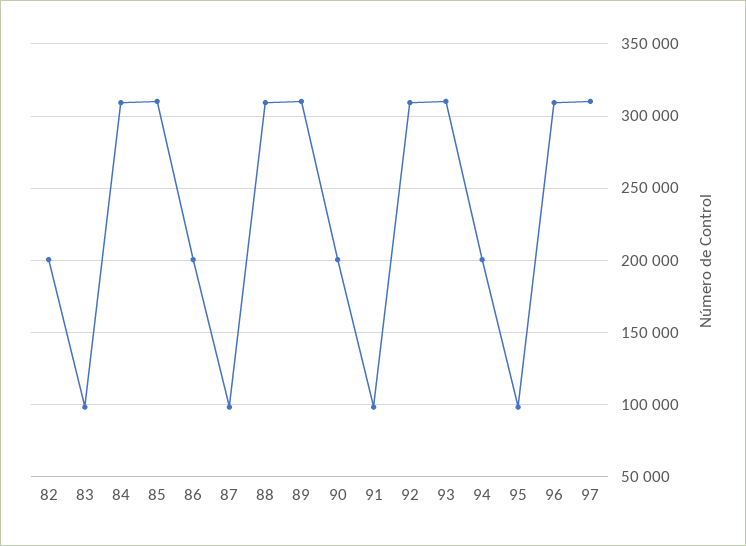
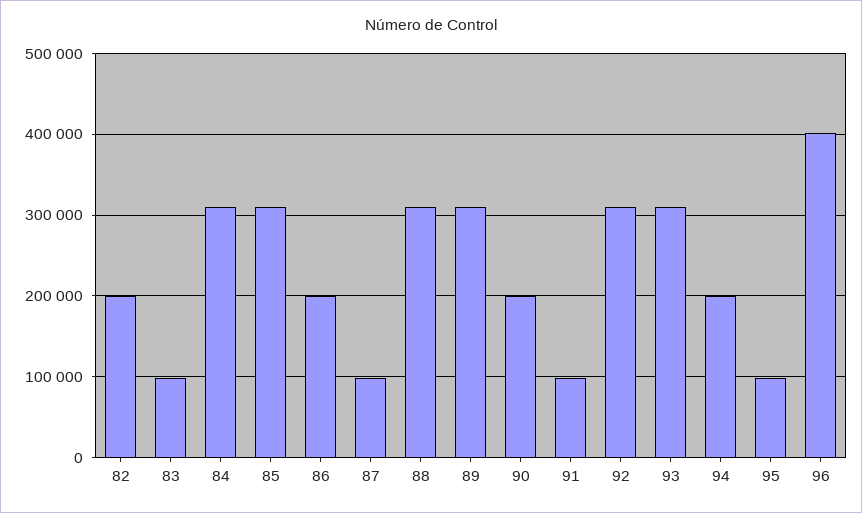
  {
    "82": 200000,
    "83": 100000,
    "84": 310000,
    "85": 310000,
    "86": 200000,
    "87": 100000,
    "88": 310000,
    "89": 310000,
    "90": 200000,
    "91": 100000,
    "92": 310000,
    "93": 310000,
    "94": 200000,
    "95": 100000,
-   "96": 310000,
+   "96": 400000
-   "97": 310000
  }

